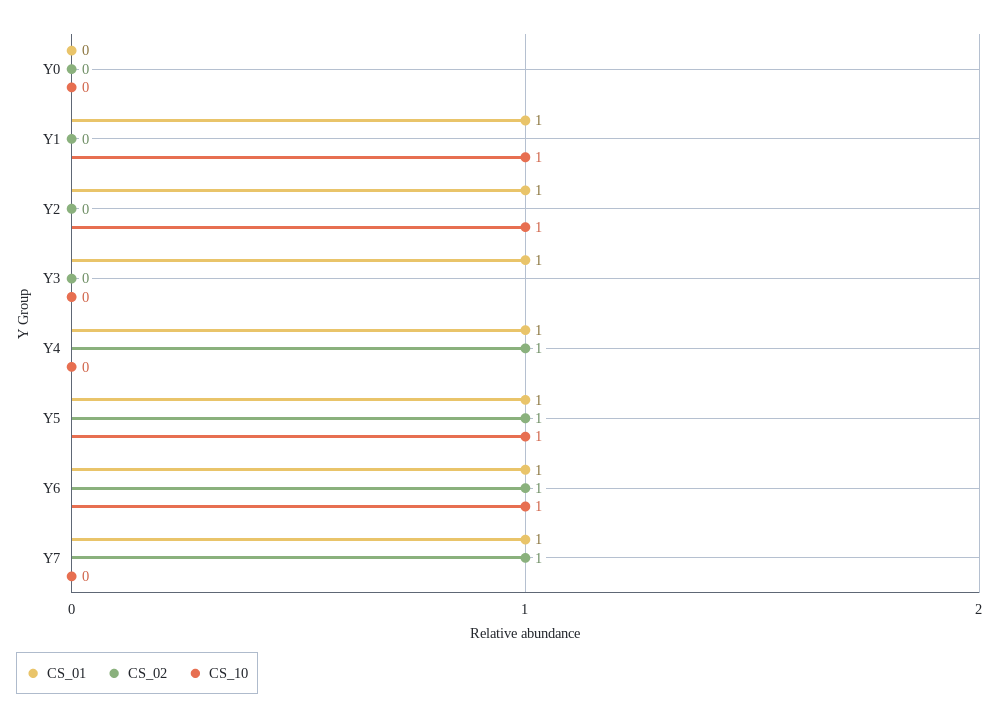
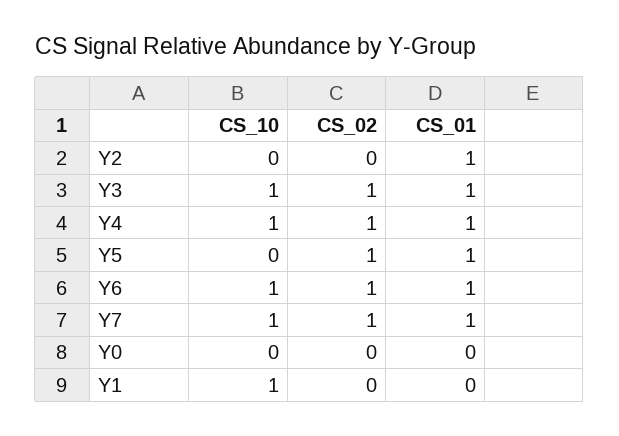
  {
    "CS_01": {
      "Y0": 0,
-     "Y1": 1,
+     "Y1": 0,
      "Y2": 1,
      "Y3": 1,
      "Y4": 1,
      "Y5": 1,
      "Y6": 1,
      "Y7": 1
    },
    "CS_02": {
      "Y0": 0,
      "Y1": 0,
      "Y2": 0,
-     "Y3": 0,
+     "Y3": 1,
      "Y4": 1,
      "Y5": 1,
      "Y6": 1,
      "Y7": 1
    },
    "CS_10": {
      "Y0": 0,
      "Y1": 1,
-     "Y2": 1,
+     "Y2": 0,
-     "Y3": 0,
+     "Y3": 1,
-     "Y4": 0,
+     "Y4": 1,
-     "Y5": 1,
+     "Y5": 0,
      "Y6": 1,
-     "Y7": 0
+     "Y7": 1
    }
  }

